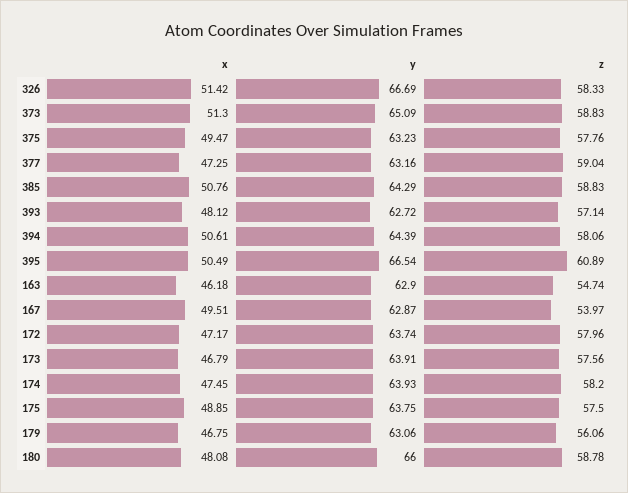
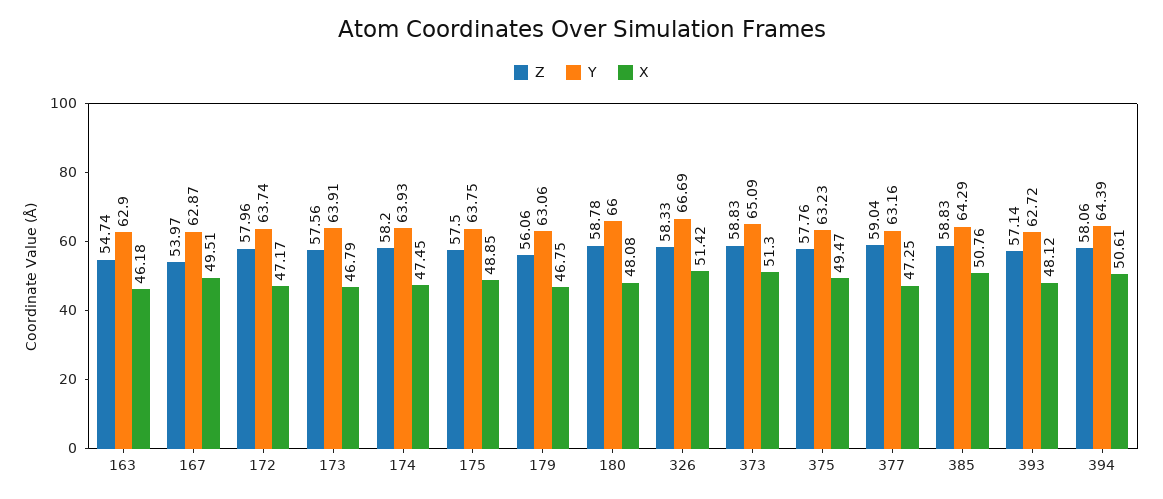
  {
    "x": {
      "326": 51.42,
      "373": 51.3,
      "375": 49.47,
      "377": 47.25,
      "385": 50.76,
      "393": 48.12,
      "394": 50.61,
-     "395": 50.49,
      "163": 46.18,
      "167": 49.51,
      "172": 47.17,
      "173": 46.79,
      "174": 47.45,
      "175": 48.85,
      "179": 46.75,
      "180": 48.08
    },
    "y": {
      "326": 66.69,
      "373": 65.09,
      "375": 63.23,
      "377": 63.16,
      "385": 64.29,
      "393": 62.72,
      "394": 64.39,
-     "395": 66.54,
      "163": 62.9,
      "167": 62.87,
      "172": 63.74,
      "173": 63.91,
      "174": 63.93,
      "175": 63.75,
      "179": 63.06,
      "180": 66
    },
    "z": {
      "326": 58.33,
      "373": 58.83,
      "375": 57.76,
      "377": 59.04,
      "385": 58.83,
      "393": 57.14,
      "394": 58.06,
-     "395": 60.89,
      "163": 54.74,
      "167": 53.97,
      "172": 57.96,
      "173": 57.56,
      "174": 58.2,
      "175": 57.5,
      "179": 56.06,
      "180": 58.78
    }
  }

